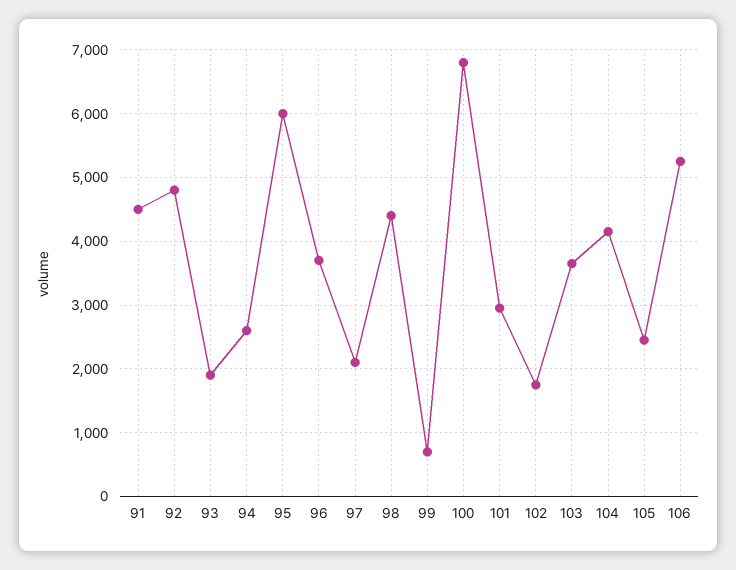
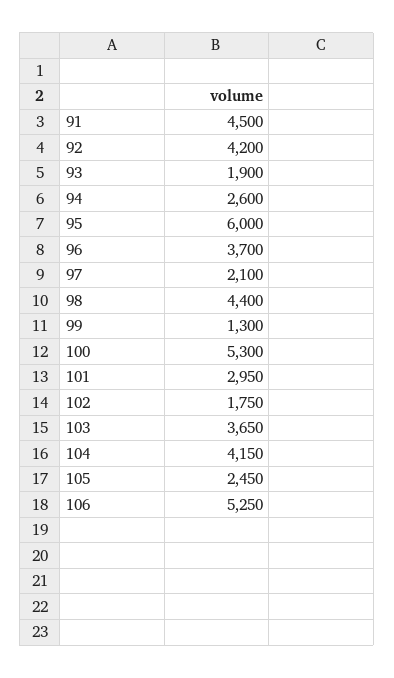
  {
    "91": 4500,
-   "92": 4800,
+   "92": 4200,
    "93": 1900,
    "94": 2600,
    "95": 6000,
    "96": 3700,
    "97": 2100,
    "98": 4400,
-   "99": 700,
+   "99": 1300,
-   "100": 6800,
+   "100": 5300,
    "101": 2950,
    "102": 1750,
    "103": 3650,
    "104": 4150,
    "105": 2450,
    "106": 5250
  }

